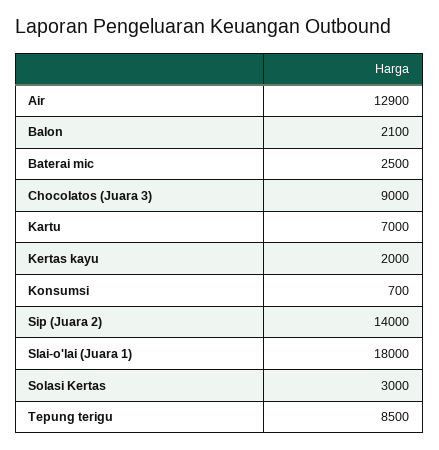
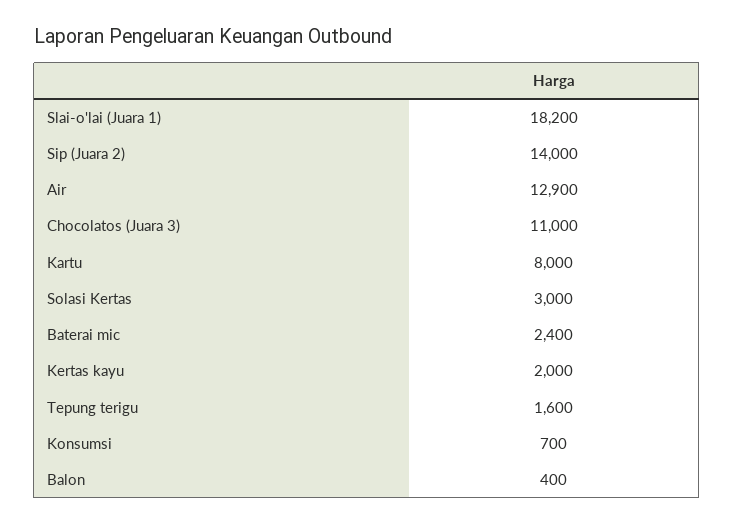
  {
    "Air": 12900,
-   "Balon": 2100,
+   "Balon": 400,
-   "Baterai mic": 2500,
+   "Baterai mic": 2400,
-   "Chocolatos (Juara 3)": 9000,
+   "Chocolatos (Juara 3)": 11000,
-   "Kartu": 7000,
+   "Kartu": 8000,
    "Kertas kayu": 2000,
    "Konsumsi": 700,
    "Sip (Juara 2)": 14000,
-   "Slai-o'lai (Juara 1)": 18000,
+   "Slai-o'lai (Juara 1)": 18200,
    "Solasi Kertas": 3000,
-   "Tepung terigu": 8500
+   "Tepung terigu": 1600
  }

